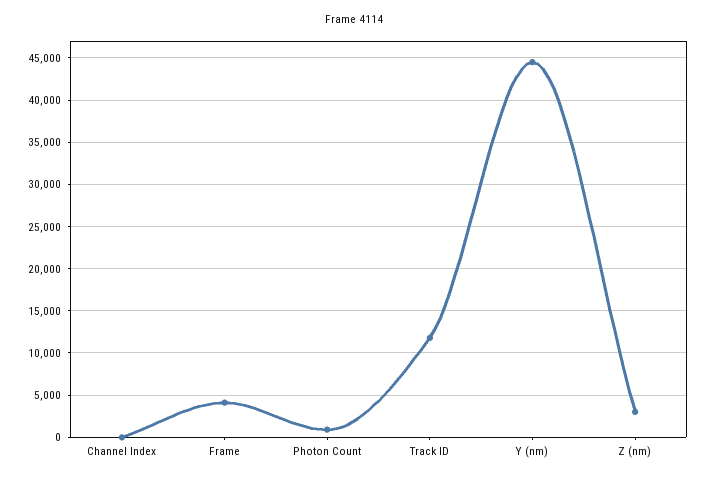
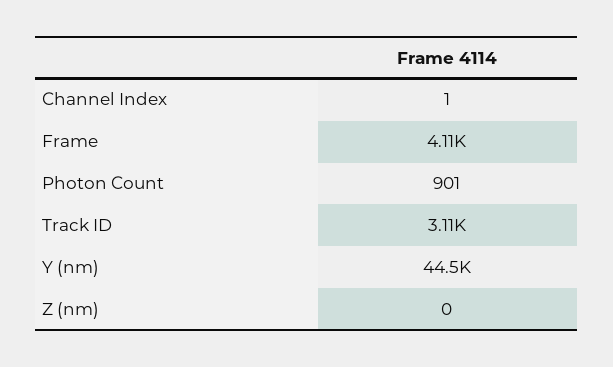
  {
    "Channel Index": 1,
    "Frame": 4110,
    "Photon Count": 901,
-   "Track ID": 12000,
+   "Track ID": 3110,
    "Y (nm)": 44500,
-   "Z (nm)": 3000
+   "Z (nm)": 0
  }

